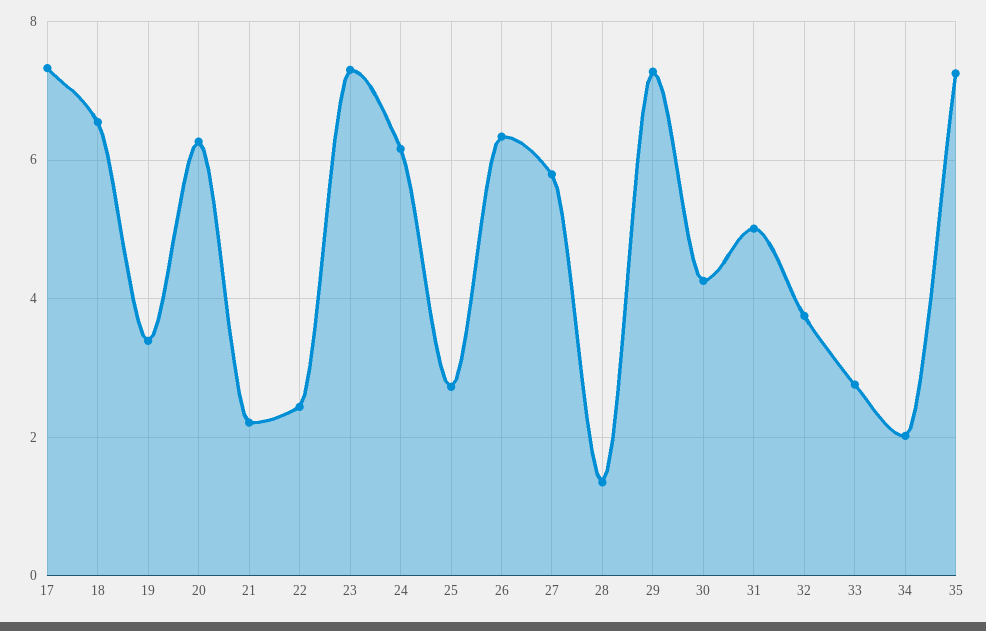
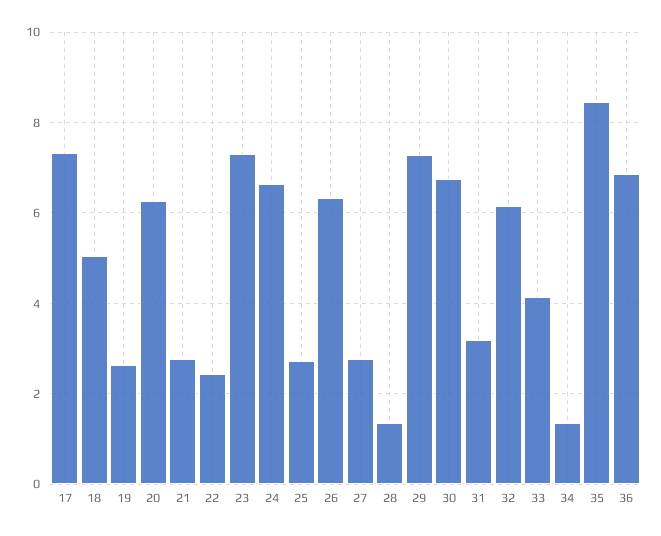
  {
    "17": 7.4,
-   "18": 6.6,
+   "18": 5,
-   "19": 3.4,
+   "19": 2.6,
    "20": 6.2,
-   "21": 2.2,
+   "21": 2.8,
    "22": 2.4,
    "23": 7.4,
-   "24": 6.2,
+   "24": 6.6,
    "25": 2.8,
    "26": 6.4,
-   "27": 5.8,
+   "27": 2.8,
    "28": 1.4,
    "29": 7.2,
-   "30": 4.2,
+   "30": 6.8,
-   "31": 5,
+   "31": 3.2,
-   "32": 3.8,
+   "32": 6.2,
-   "33": 2.8,
+   "33": 4.2,
-   "34": 2,
+   "34": 1.4,
-   "35": 7.2
+   "35": 8.4,
+   "36": 6.8
  }

